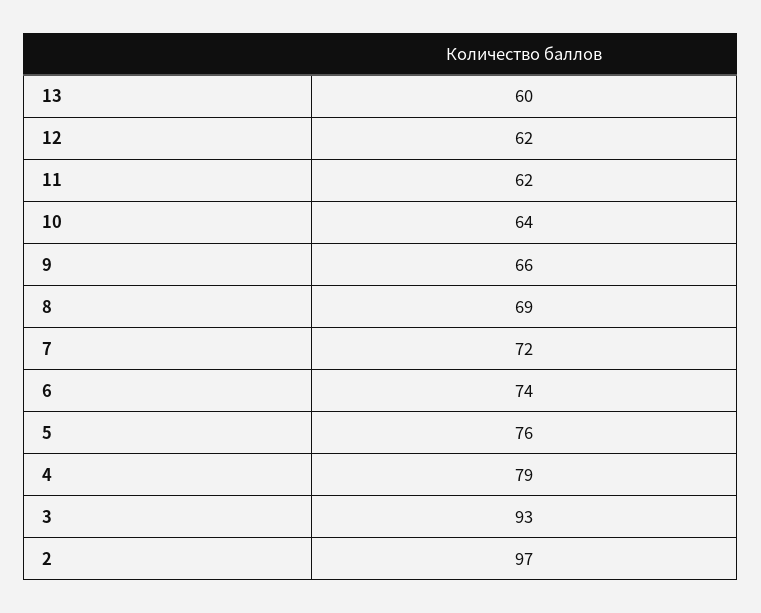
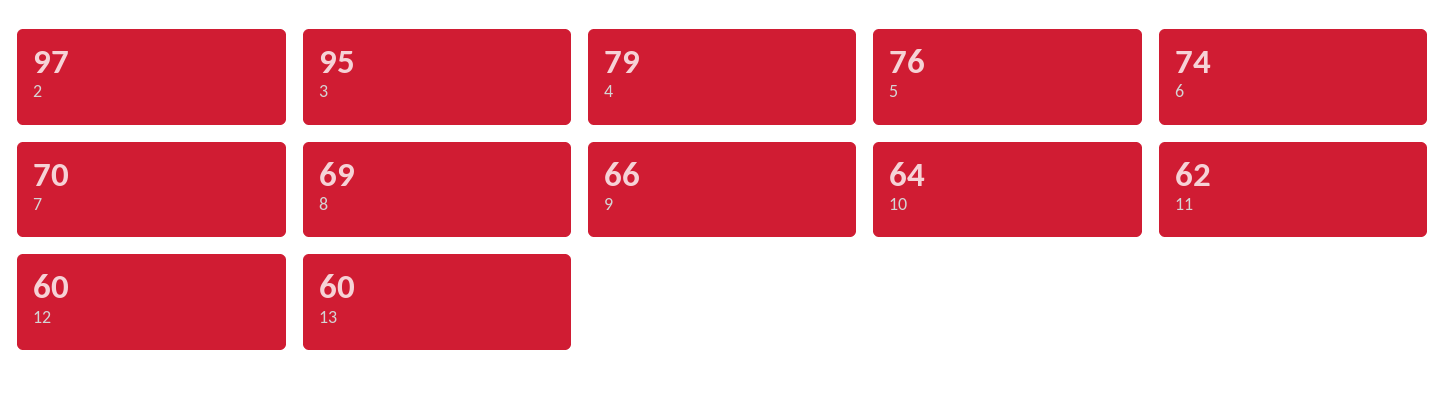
  {
    "13": 60,
-   "12": 62,
+   "12": 60,
    "11": 62,
    "10": 64,
    "9": 66,
    "8": 69,
-   "7": 72,
+   "7": 70,
    "6": 74,
    "5": 76,
    "4": 79,
-   "3": 93,
+   "3": 95,
    "2": 97
  }

